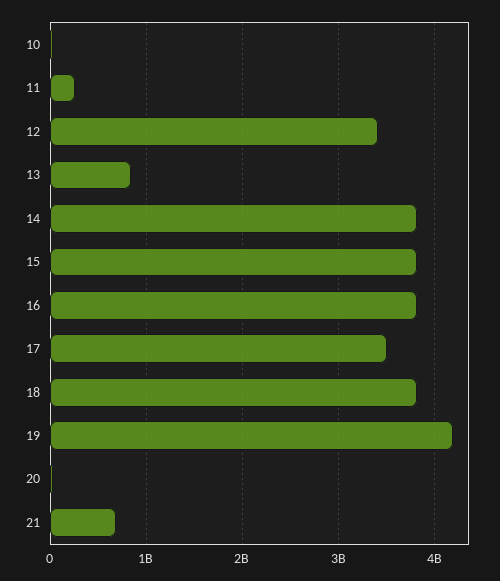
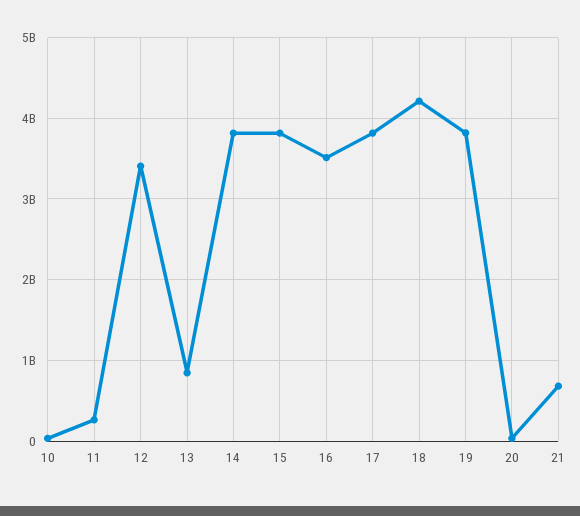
  {
    "10": 0,
    "11": 300000000,
    "12": 3400000000,
    "13": 800000000,
    "14": 3800000000,
    "15": 3800000000,
-   "16": 3800000000,
+   "16": 3500000000,
-   "17": 3500000000,
+   "17": 3800000000,
-   "18": 3800000000,
+   "18": 4200000000,
-   "19": 4200000000,
+   "19": 3800000000,
    "20": 0,
    "21": 700000000
  }

